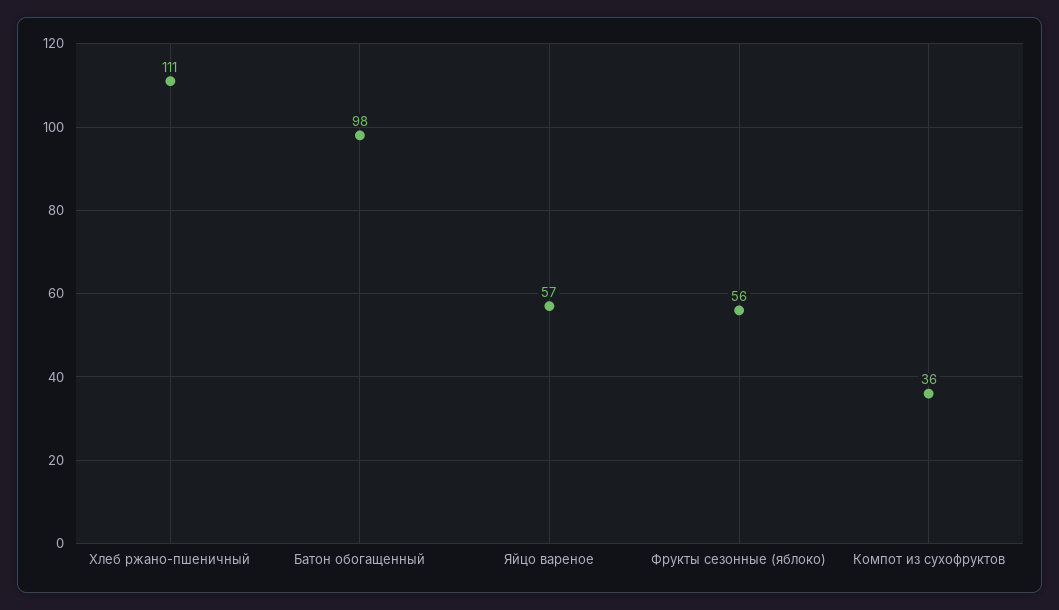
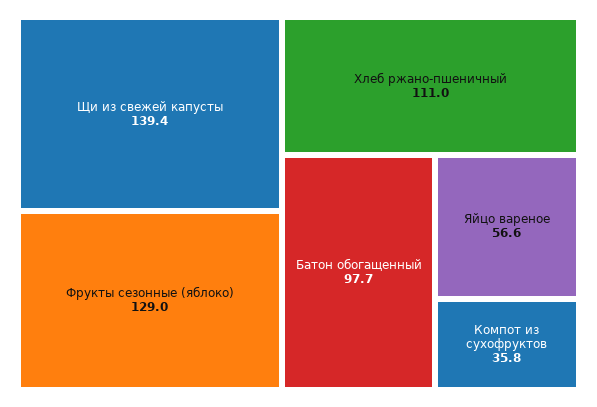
  {
    "Хлеб ржано-пшеничный": 111,
    "Батон обогащенный": 97.7,
    "Яйцо вареное": 56.6,
-   "Фрукты сезонные (яблоко)": 56,
+   "Фрукты сезонные (яблоко)": 129,
-   "Компот из сухофруктов": 35.8
+   "Компот из сухофруктов": 35.8,
+   "Щи из свежей капусты": 139.4
  }

